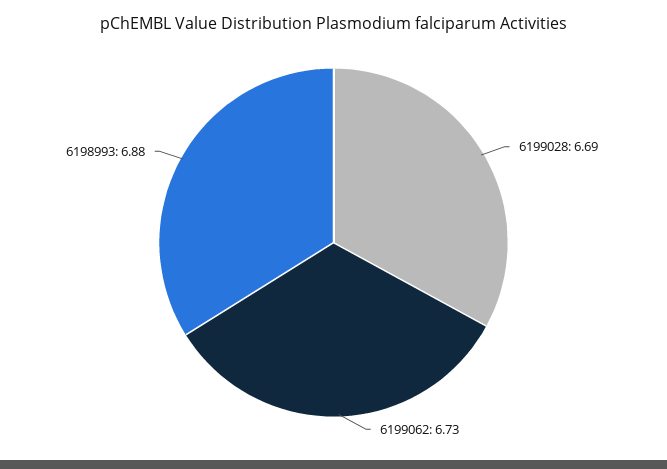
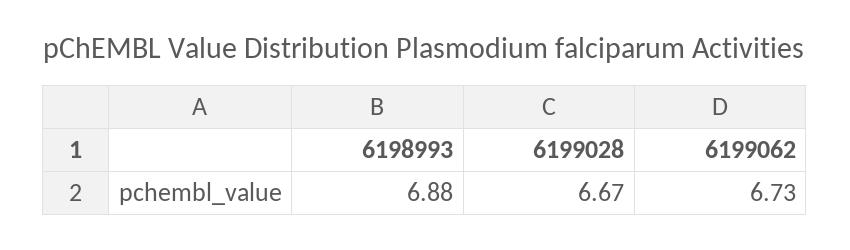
  {
-   "6199028": 6.69,
+   "6199028": 6.67,
    "6199062": 6.73,
    "6198993": 6.88
  }

